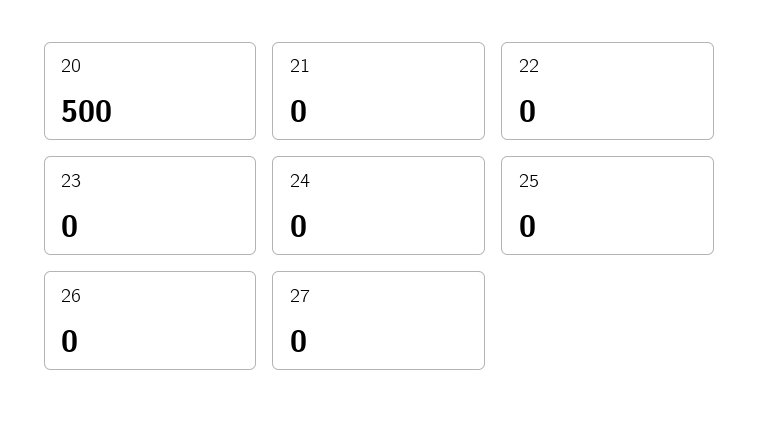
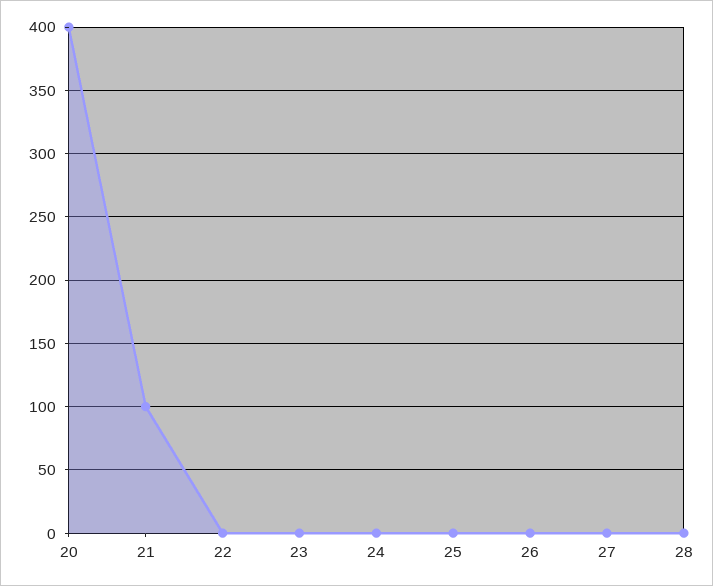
  {
-   "20": 500,
+   "20": 400,
-   "21": 0,
+   "21": 100,
    "22": 0,
    "23": 0,
    "24": 0,
    "25": 0,
    "26": 0,
-   "27": 0
+   "27": 0,
+   "28": 0
  }

